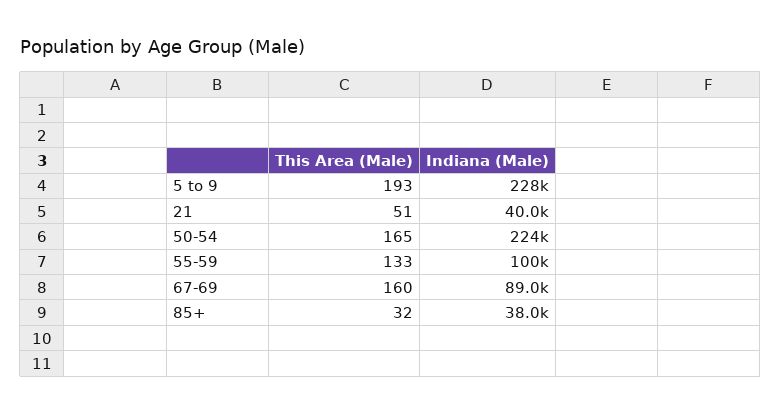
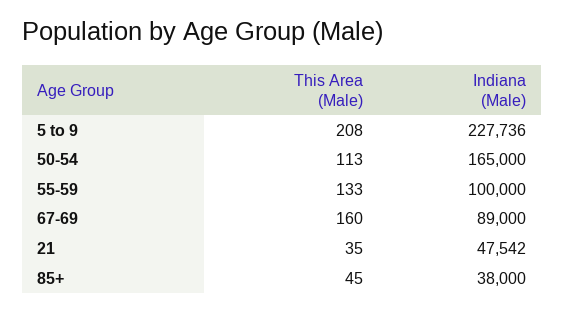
  {
    "This Area (Male)": {
-     "5 to 9": 193,
+     "5 to 9": 208,
-     "21": 51,
+     "21": 35,
-     "50-54": 165,
+     "50-54": 113,
      "55-59": 133,
      "67-69": 160,
-     "85+": 32
+     "85+": 45
    },
    "Indiana (Male)": {
      "5 to 9": 227736,
-     "21": 40000,
+     "21": 47542,
-     "50-54": 224000,
+     "50-54": 165000,
      "55-59": 100000,
      "67-69": 89000,
      "85+": 38000
    }
  }

